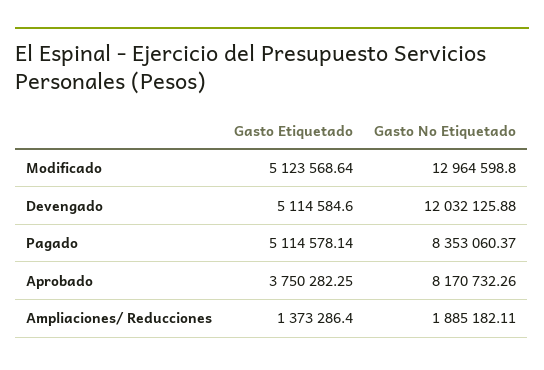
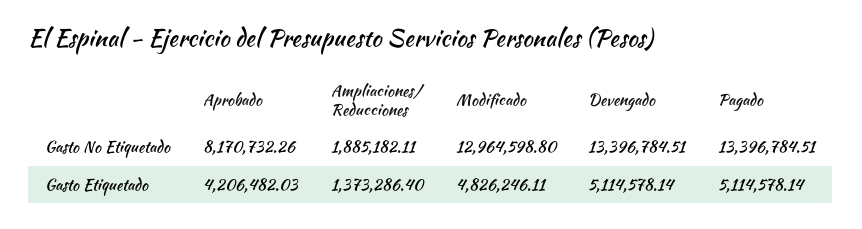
  {
    "Gasto Etiquetado": {
-     "Modificado": 5123568.64,
+     "Modificado": 4826246.11,
-     "Devengado": 5114584.6,
+     "Devengado": 5114578.14,
      "Pagado": 5114578.14,
-     "Aprobado": 3750282.25,
+     "Aprobado": 4206482.03,
      "Ampliaciones/ Reducciones": 1373286.4
    },
    "Gasto No Etiquetado": {
      "Modificado": 12964598.8,
-     "Devengado": 12032125.88,
+     "Devengado": 13396784.51,
-     "Pagado": 8353060.37,
+     "Pagado": 13396784.51,
      "Aprobado": 8170732.26,
      "Ampliaciones/ Reducciones": 1885182.11
    }
  }

